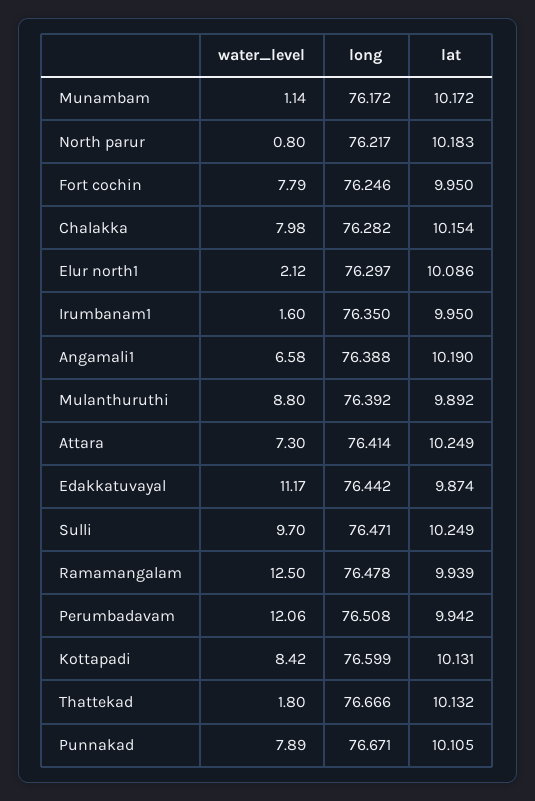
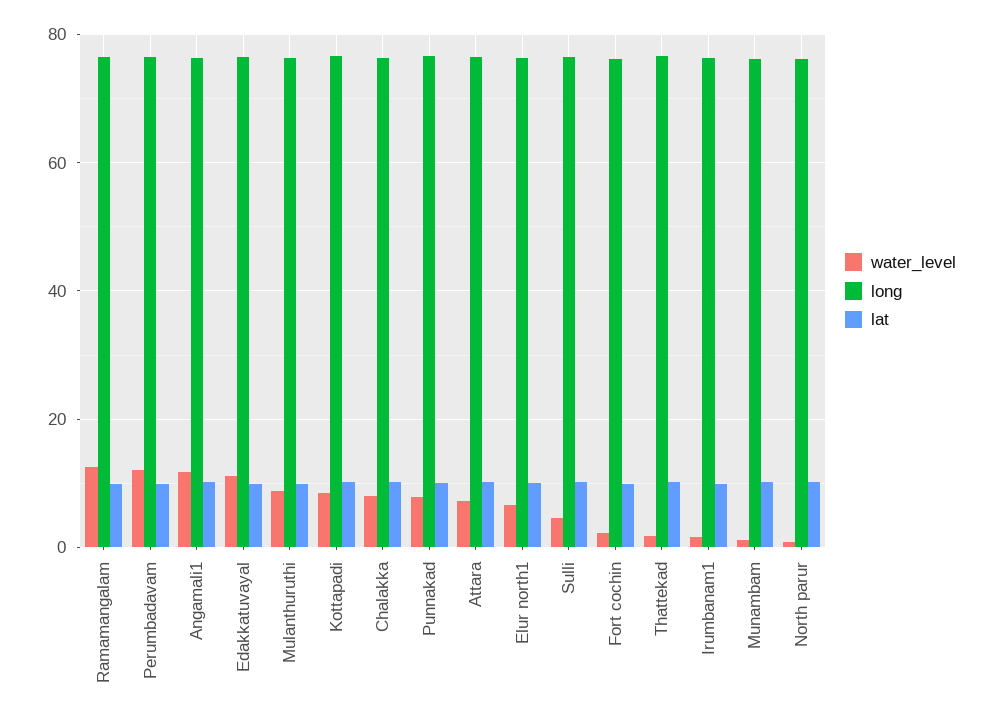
  {
    "water_level": {
      "Munambam": 1.14,
      "North parur": 0.8,
-     "Fort cochin": 7.79,
+     "Fort cochin": 2,
      "Chalakka": 7.98,
-     "Elur north1": 2.12,
+     "Elur north1": 6,
      "Irumbanam1": 1.6,
-     "Angamali1": 6.58,
+     "Angamali1": 12,
      "Mulanthuruthi": 8.8,
      "Attara": 7.3,
      "Edakkatuvayal": 11.17,
-     "Sulli": 9.7,
+     "Sulli": 4,
      "Ramamangalam": 12.5,
      "Perumbadavam": 12.06,
      "Kottapadi": 8.42,
      "Thattekad": 1.8,
      "Punnakad": 7.89
    },
    "long": {
      "Munambam": 76.172,
      "North parur": 76.217,
      "Fort cochin": 76.246,
      "Chalakka": 76.282,
      "Elur north1": 76.297,
      "Irumbanam1": 76.35,
      "Angamali1": 76.388,
      "Mulanthuruthi": 76.392,
      "Attara": 76.414,
      "Edakkatuvayal": 76.442,
      "Sulli": 76.471,
      "Ramamangalam": 76.478,
      "Perumbadavam": 76.508,
      "Kottapadi": 76.599,
      "Thattekad": 76.666,
      "Punnakad": 76.671
    },
    "lat": {
      "Munambam": 10.172,
      "North parur": 10.183,
      "Fort cochin": 9.95,
      "Chalakka": 10.154,
      "Elur north1": 10.086,
      "Irumbanam1": 9.95,
      "Angamali1": 10.19,
      "Mulanthuruthi": 9.892,
      "Attara": 10.249,
      "Edakkatuvayal": 9.874,
      "Sulli": 10.249,
      "Ramamangalam": 9.939,
      "Perumbadavam": 9.942,
      "Kottapadi": 10.131,
      "Thattekad": 10.132,
      "Punnakad": 10.105
    }
  }

